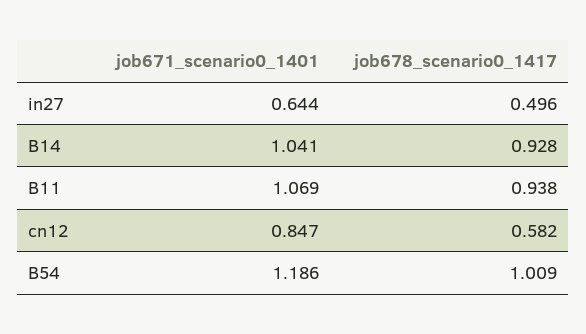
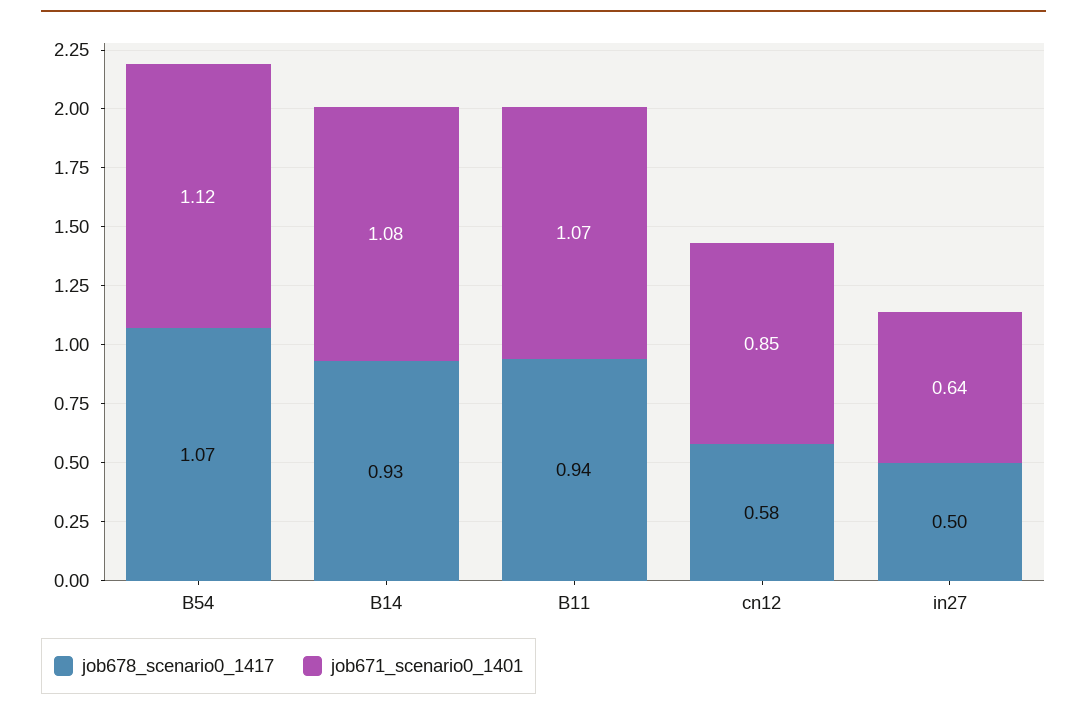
  {
    "job671_scenario0_1401": {
      "in27": 0.644,
-     "B14": 1.041,
+     "B14": 1.08,
      "B11": 1.069,
      "cn12": 0.847,
-     "B54": 1.186
+     "B54": 1.12
    },
    "job678_scenario0_1417": {
      "in27": 0.496,
      "B14": 0.928,
      "B11": 0.938,
      "cn12": 0.582,
-     "B54": 1.009
+     "B54": 1.07
    }
  }

